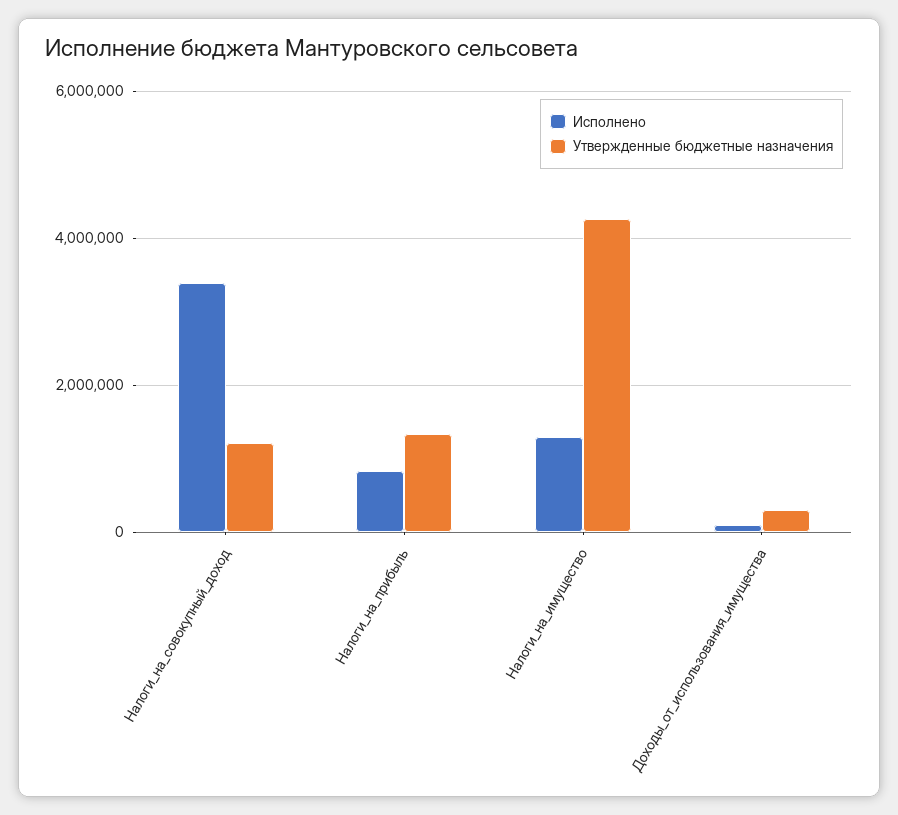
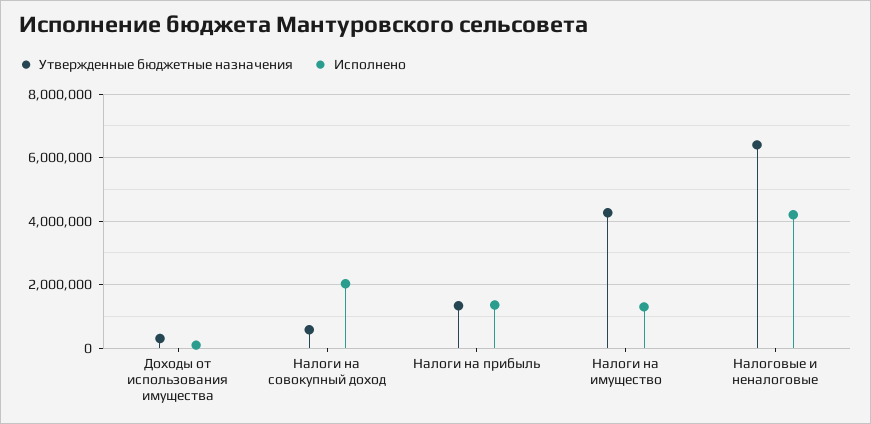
  {
    "Исполнено": {
-     "Налоги_на_совокупный_доход": 3400000,
+     "Налоги_на_совокупный_доход": 2000000,
-     "Налоги_на_прибыль": 800000,
+     "Налоги_на_прибыль": 1400000,
      "Налоги_на_имущество": 1400000,
-     "Доходы_от_использования_имущества": 0
+     "Доходы_от_использования_имущества": 0,
+     "Налоговые и неналоговые": 4200000
    },
    "Утвержденные бюджетные назначения": {
-     "Налоги_на_совокупный_доход": 1200000,
+     "Налоги_на_совокупный_доход": 600000,
      "Налоги_на_прибыль": 1400000,
      "Налоги_на_имущество": 4200000,
-     "Доходы_от_использования_имущества": 400000
+     "Доходы_от_использования_имущества": 400000,
+     "Налоговые и неналоговые": 6400000
    }
  }

